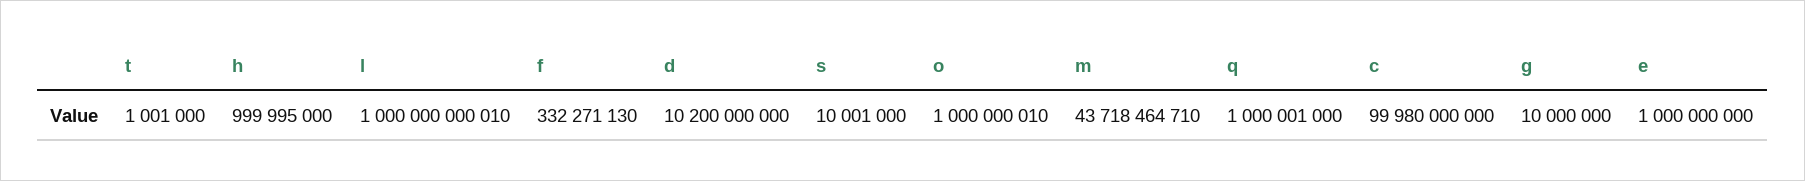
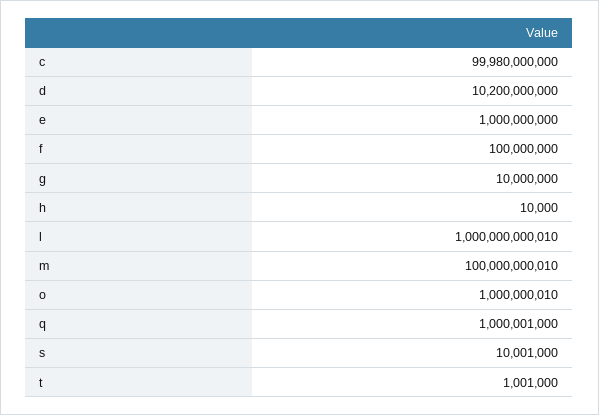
  {
    "t": 1001000,
-   "h": 999995000,
+   "h": 10000,
    "l": 1000000000010,
-   "f": 332271130,
+   "f": 100000000,
    "d": 10200000000,
    "s": 10001000,
    "o": 1000000010,
-   "m": 43718464710,
+   "m": 100000000010,
    "q": 1000001000,
    "c": 99980000000,
    "g": 10000000,
    "e": 1000000000
  }

